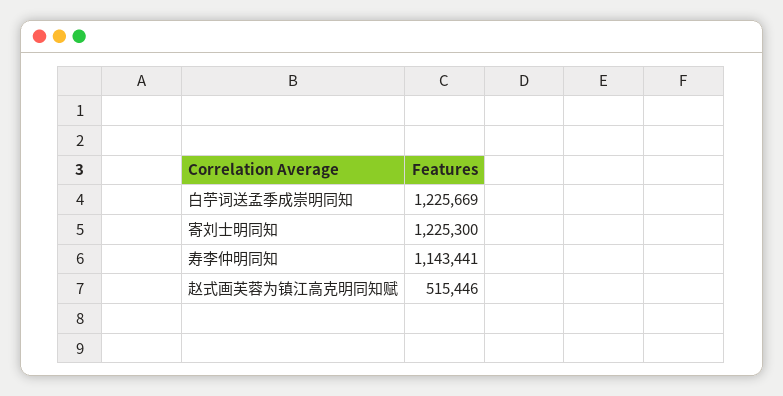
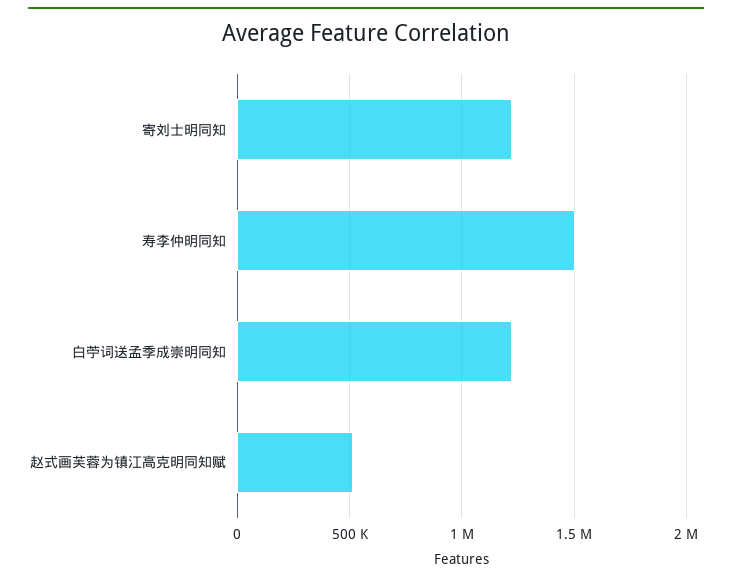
  {
    "白苧词送孟季成崇明同知": 1225669,
    "寄刘士明同知": 1225300,
-   "寿李仲明同知": 1143441,
+   "寿李仲明同知": 1500000,
    "赵式画芙蓉为镇江高克明同知赋": 515446
  }

